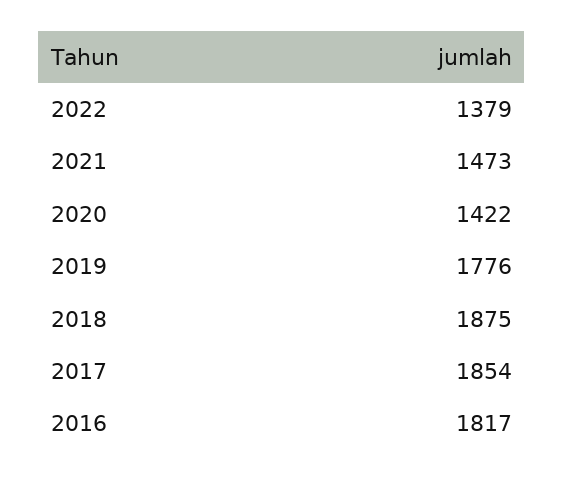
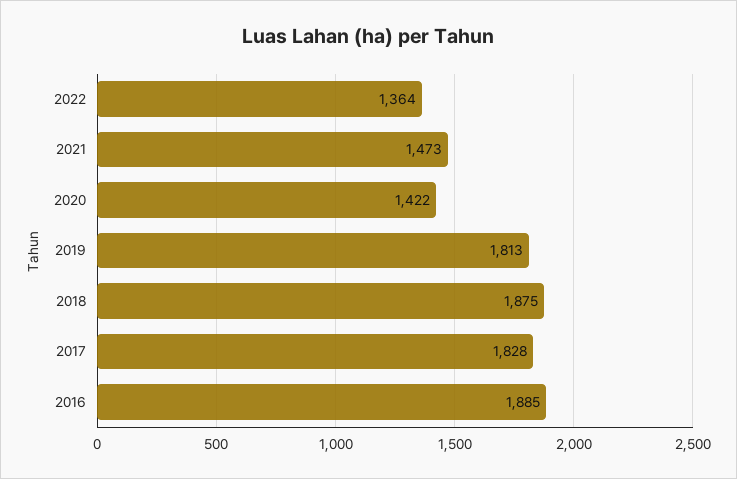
  {
-   "2022": 1379,
+   "2022": 1364,
    "2021": 1473,
    "2020": 1422,
-   "2019": 1776,
+   "2019": 1813,
    "2018": 1875,
-   "2017": 1854,
+   "2017": 1828,
-   "2016": 1817
+   "2016": 1885
  }

